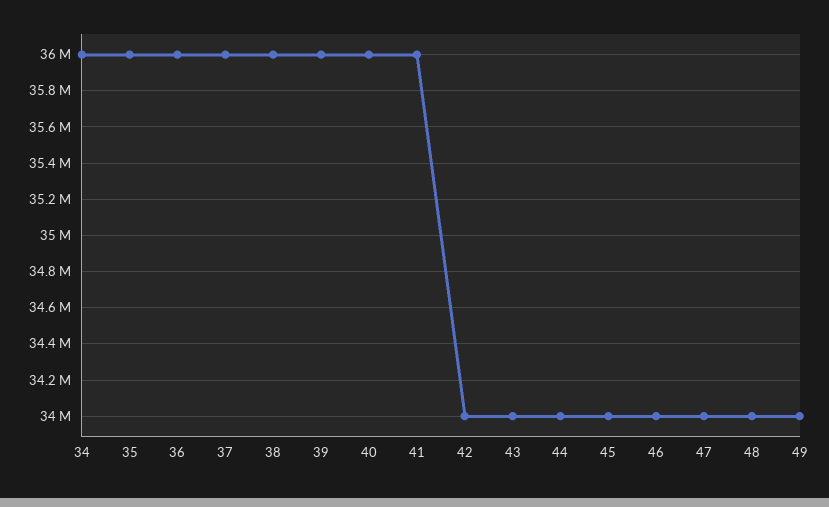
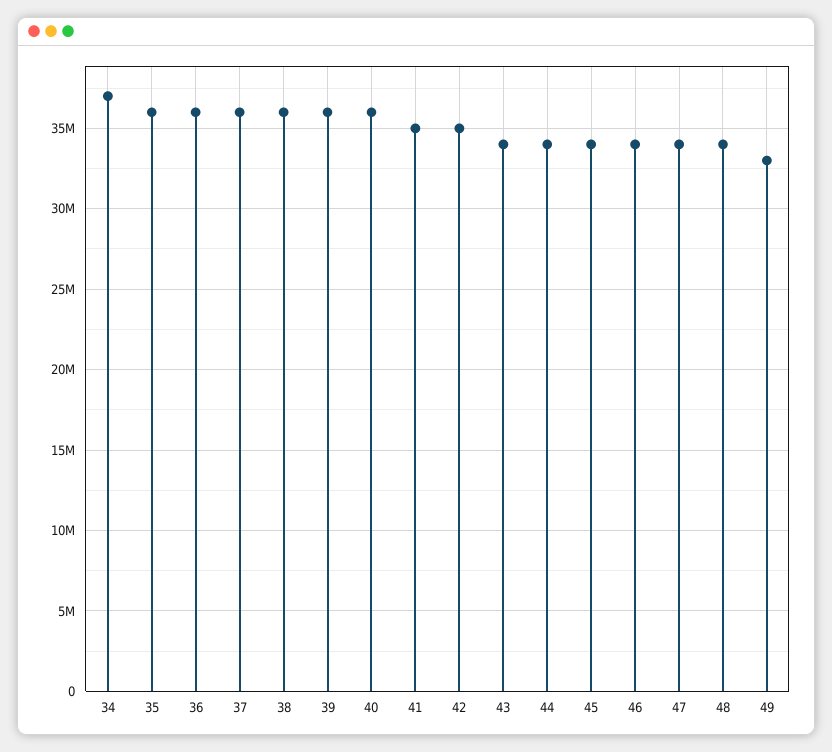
  {
-   "34": 36000000,
+   "34": 37000000,
    "35": 36000000,
    "36": 36000000,
    "37": 36000000,
    "38": 36000000,
    "39": 36000000,
    "40": 36000000,
-   "41": 36000000,
+   "41": 35000000,
-   "42": 34000000,
+   "42": 35000000,
    "43": 34000000,
    "44": 34000000,
    "45": 34000000,
    "46": 34000000,
    "47": 34000000,
    "48": 34000000,
-   "49": 34000000
+   "49": 33000000
  }

